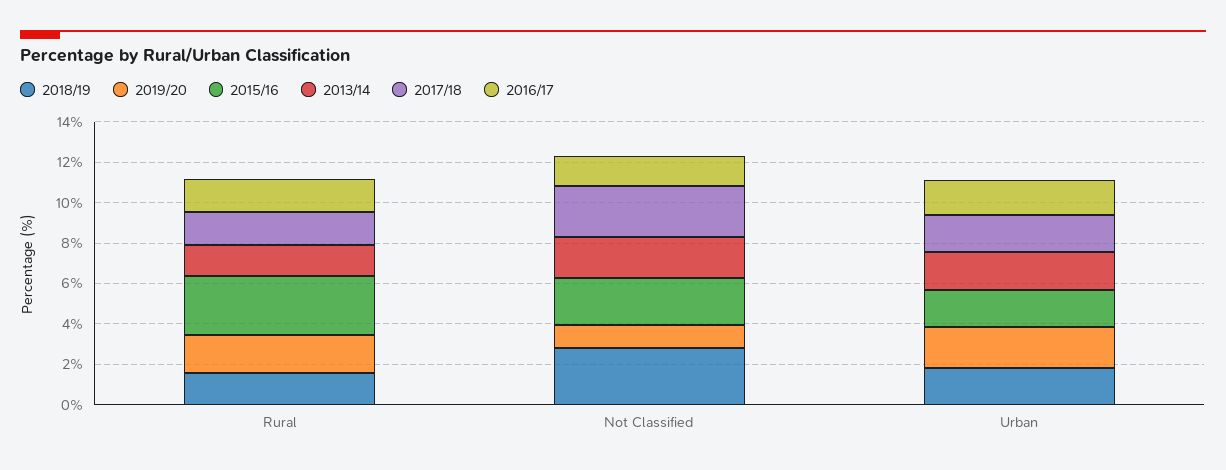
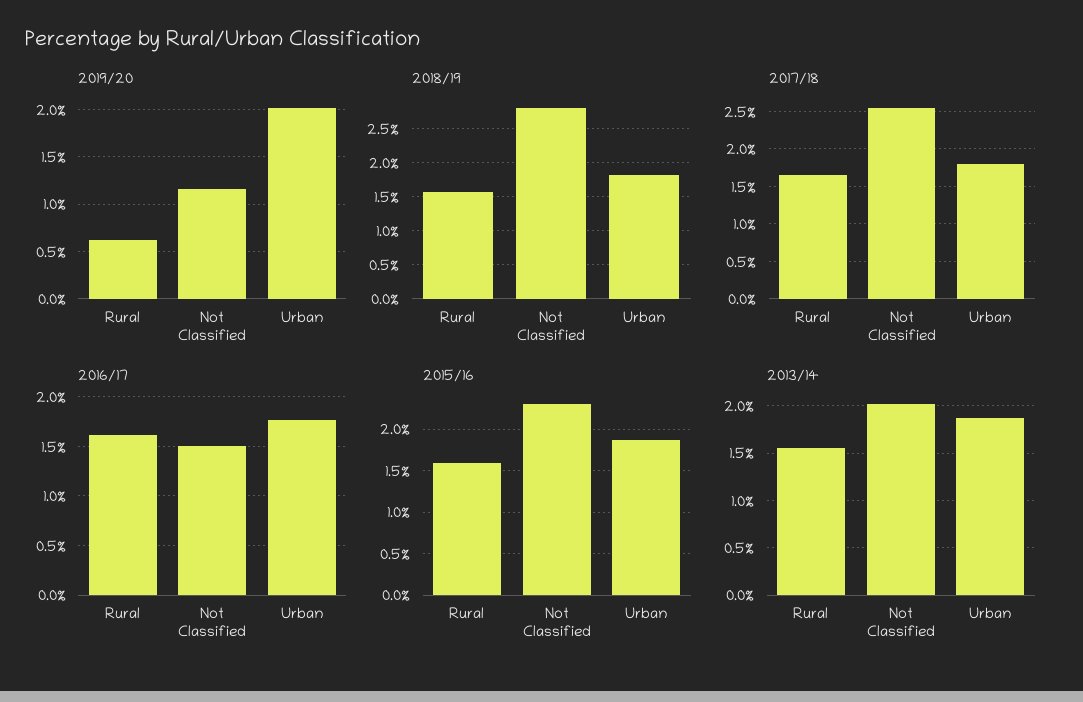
  {
    "2018/19": {
      "Rural": 1.6,
      "Not Classified": 2.8,
      "Urban": 1.8
    },
    "2019/20": {
-     "Rural": 2,
+     "Rural": 0.6,
      "Not Classified": 1.2,
      "Urban": 2
    },
    "2015/16": {
-     "Rural": 3,
+     "Rural": 1.6,
      "Not Classified": 2.3,
      "Urban": 1.9
    },
    "2013/14": {
      "Rural": 1.6,
      "Not Classified": 2,
      "Urban": 1.9
    },
    "2017/18": {
      "Rural": 1.7,
      "Not Classified": 2.5,
      "Urban": 1.8
    },
    "2016/17": {
      "Rural": 1.6,
      "Not Classified": 1.5,
      "Urban": 1.8
    }
  }

